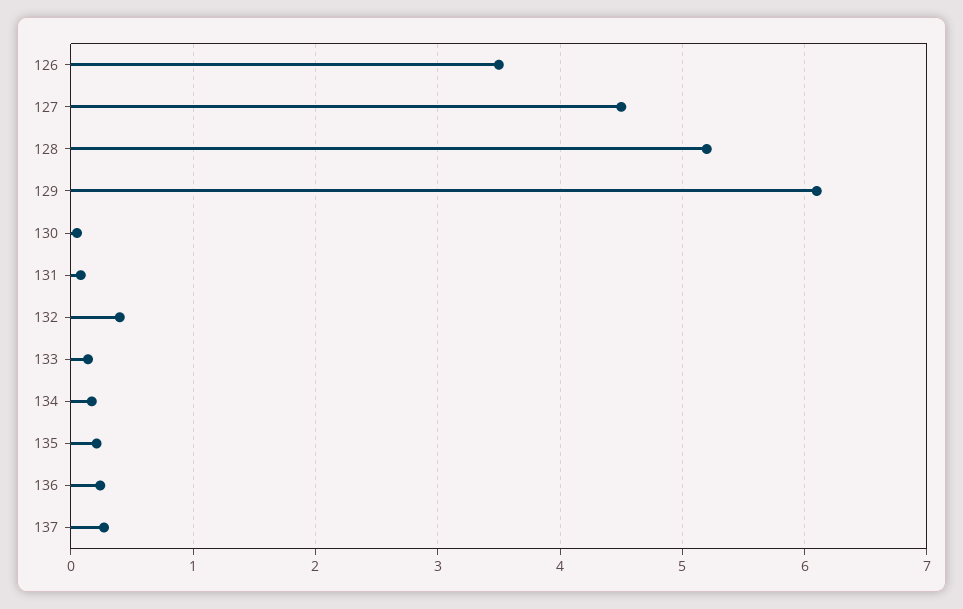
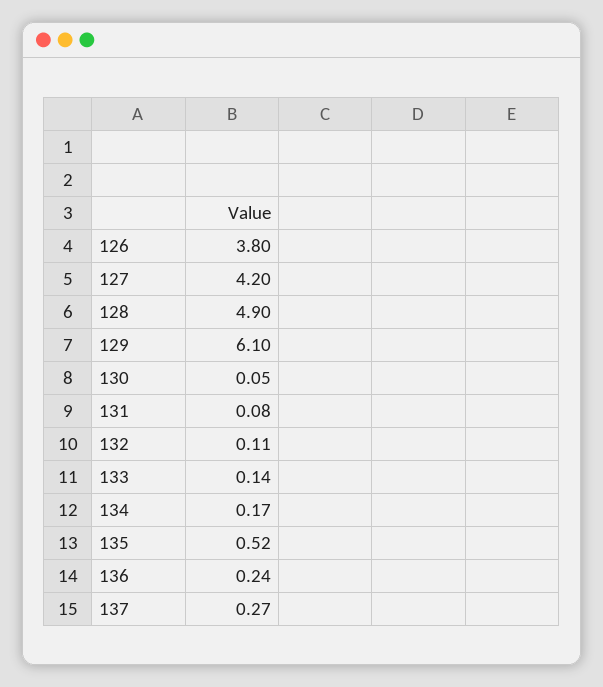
  {
-   "126": 3.5,
+   "126": 3.8,
-   "127": 4.5,
+   "127": 4.2,
-   "128": 5.2,
+   "128": 4.9,
    "129": 6.1,
    "130": 0.05,
    "131": 0.08,
-   "132": 0.4,
+   "132": 0.11,
    "133": 0.14,
    "134": 0.17,
-   "135": 0.2,
+   "135": 0.52,
    "136": 0.24,
    "137": 0.27
  }

